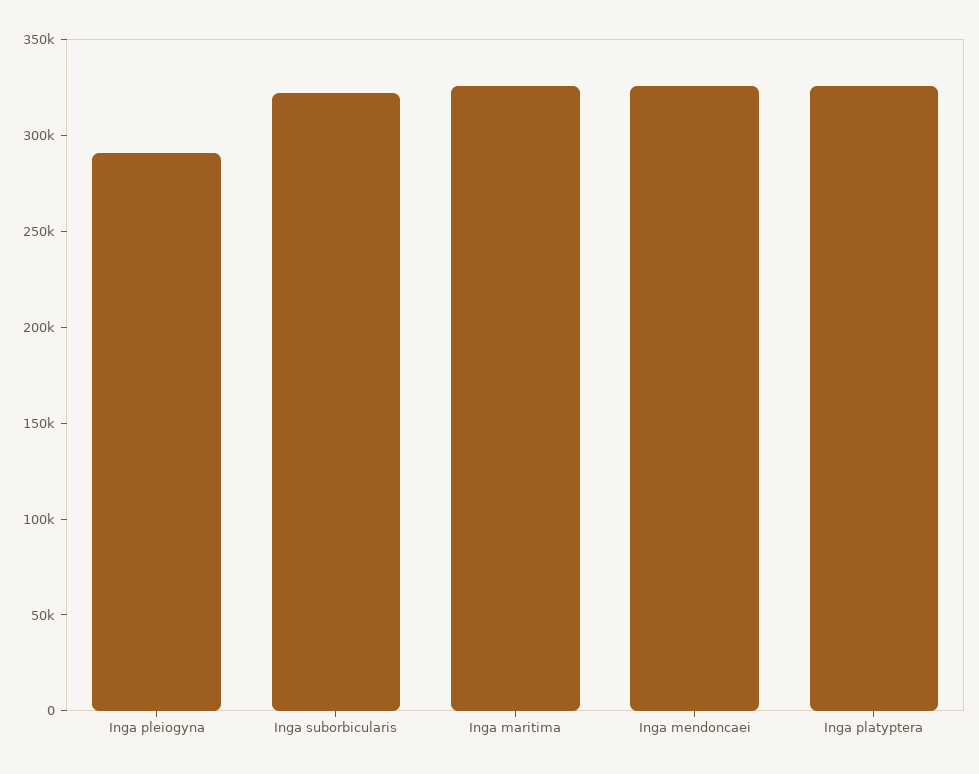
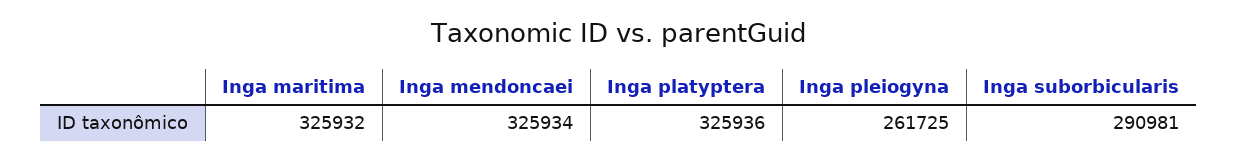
  {
-   "Inga pleiogyna": 290000,
+   "Inga pleiogyna": 261725,
-   "Inga suborbicularis": 320000,
+   "Inga suborbicularis": 290981,
    "Inga maritima": 325932,
    "Inga mendoncaei": 325934,
    "Inga platyptera": 325936
  }

